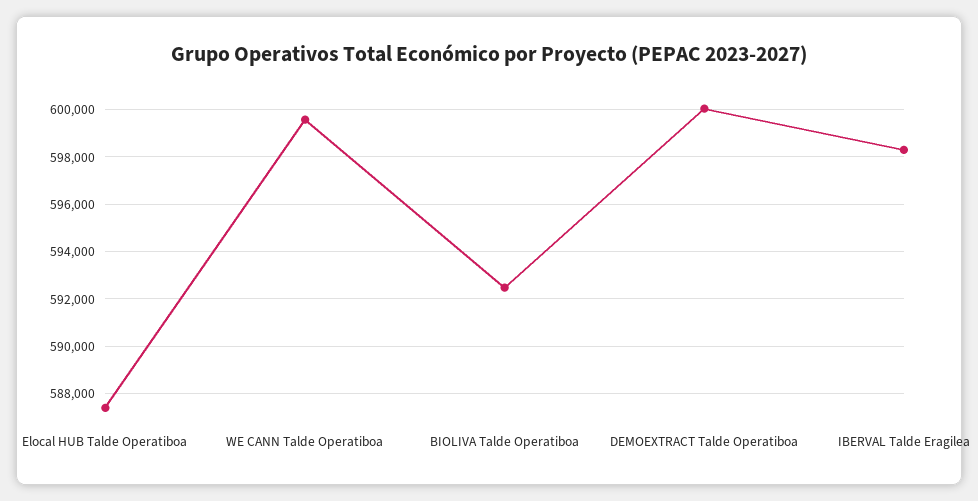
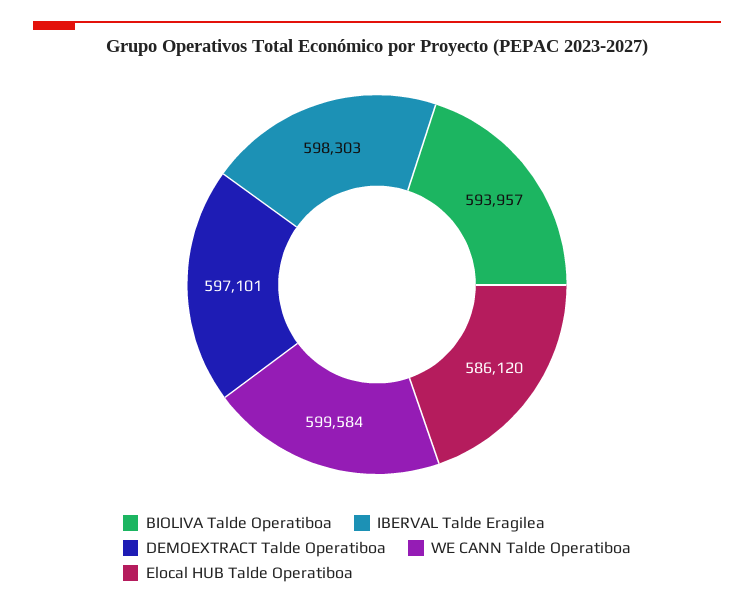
  {
-   "Elocal HUB Talde Operatiboa": 587500,
+   "Elocal HUB Talde Operatiboa": 586120,
    "WE CANN Talde Operatiboa": 599584,
-   "BIOLIVA Talde Operatiboa": 592500,
+   "BIOLIVA Talde Operatiboa": 593957,
-   "DEMOEXTRACT Talde Operatiboa": 600000,
+   "DEMOEXTRACT Talde Operatiboa": 597101,
    "IBERVAL Talde Eragilea": 598303
  }

